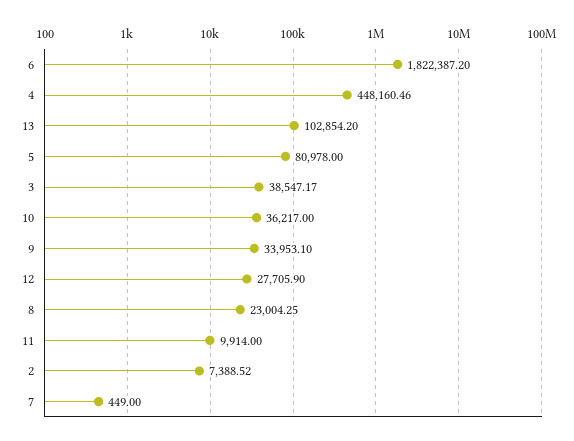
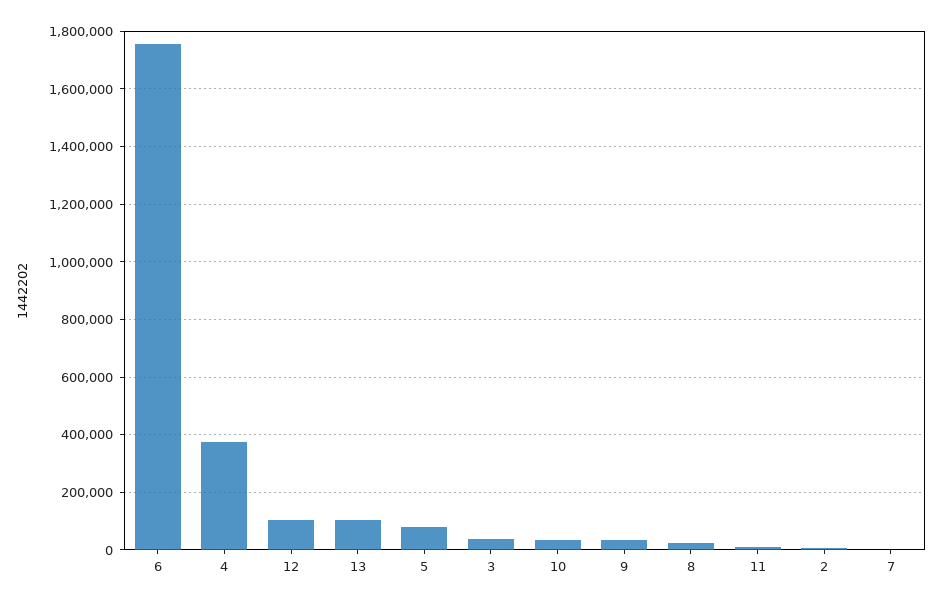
  {
-   "6": 1822387.2,
+   "6": 1750000,
-   "4": 448160.46,
+   "4": 375000,
    "13": 102854.2,
    "5": 80978,
    "3": 38547.17,
    "10": 36217,
    "9": 33953.1,
-   "12": 27705.9,
+   "12": 100000,
    "8": 23004.25,
    "11": 9914,
    "2": 7388.52,
    "7": 449
  }

